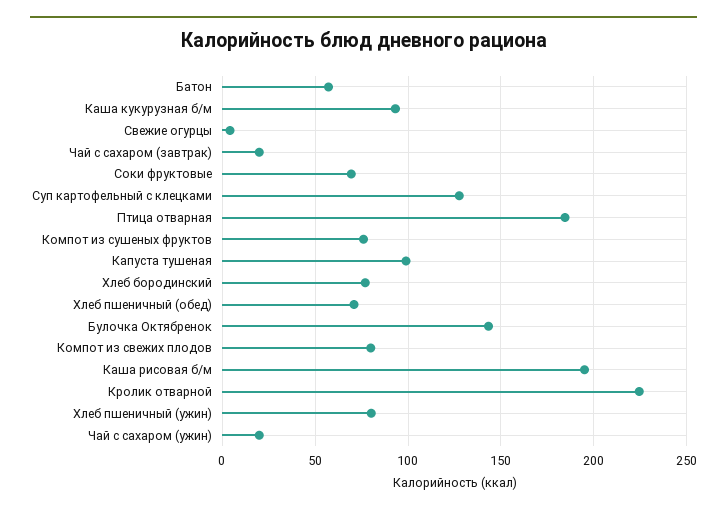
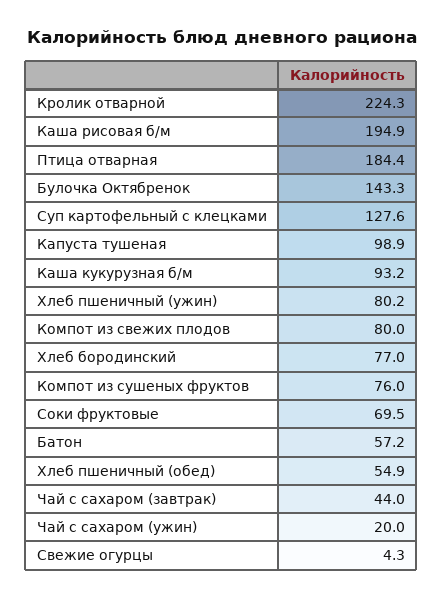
  {
    "Батон": 57.2,
    "Каша кукурузная б/м": 93.2,
    "Свежие огурцы": 4.3,
-   "Чай с сахаром (завтрак)": 20,
+   "Чай с сахаром (завтрак)": 44,
    "Соки фруктовые": 69.5,
    "Суп картофельный с клецками": 127.6,
    "Птица отварная": 184.4,
    "Компот из сушеных фруктов": 76,
    "Капуста тушеная": 98.9,
    "Хлеб бородинский": 77,
-   "Хлеб пшеничный (обед)": 70,
+   "Хлеб пшеничный (обед)": 54.9,
    "Булочка Октябренок": 143.3,
    "Компот из свежих плодов": 80,
    "Каша рисовая б/м": 194.9,
    "Кролик отварной": 224.3,
    "Хлеб пшеничный (ужин)": 80.2,
    "Чай с сахаром (ужин)": 20
  }

